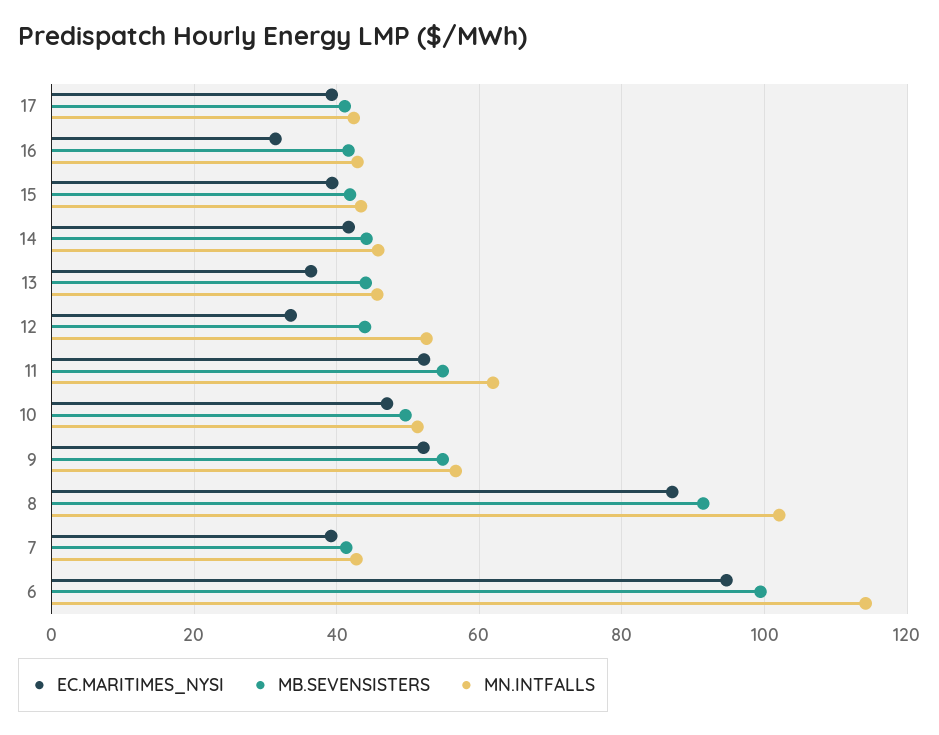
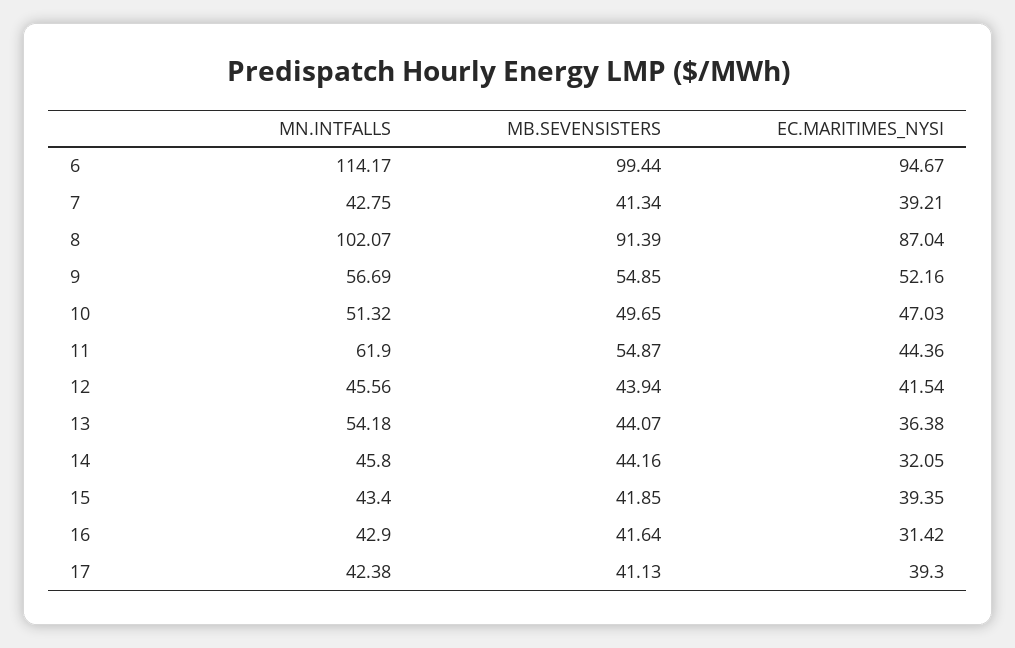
  {
    "EC.MARITIMES_NYSI": {
      "17": 39.3,
      "16": 31.42,
      "15": 39.35,
-     "14": 42,
+     "14": 32.05,
      "13": 36.38,
-     "12": 34,
+     "12": 41.54,
-     "11": 52,
+     "11": 44.36,
      "10": 47.03,
      "9": 52.16,
      "8": 87.04,
      "7": 39.21,
      "6": 94.67
    },
    "MB.SEVENSISTERS": {
      "17": 41.13,
      "16": 41.64,
      "15": 41.85,
      "14": 44.16,
      "13": 44.07,
      "12": 43.94,
      "11": 54.87,
      "10": 49.65,
      "9": 54.85,
      "8": 91.39,
      "7": 41.34,
      "6": 99.44
    },
    "MN.INTFALLS": {
      "17": 42.38,
      "16": 42.9,
      "15": 43.4,
      "14": 45.8,
-     "13": 46,
+     "13": 54.18,
-     "12": 52,
+     "12": 45.56,
      "11": 61.9,
      "10": 51.32,
      "9": 56.69,
      "8": 102.07,
      "7": 42.75,
      "6": 114.17
    }
  }

